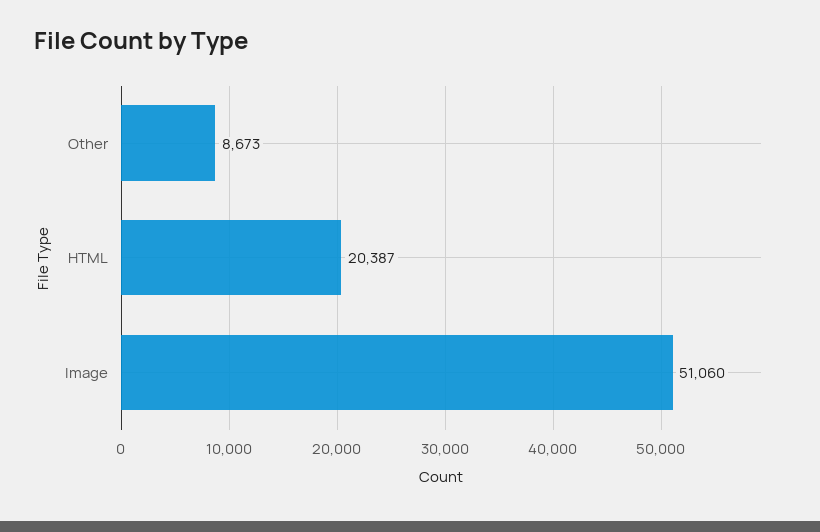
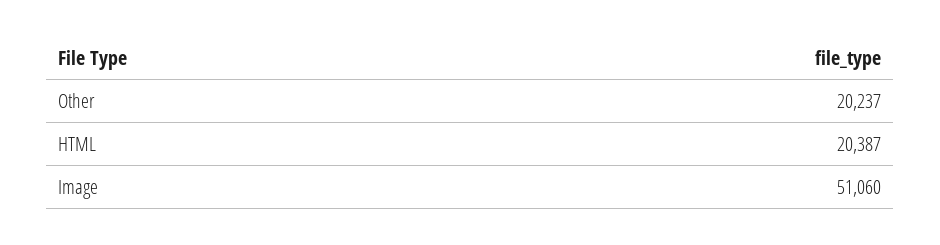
  {
-   "Other": 8673,
+   "Other": 20237,
    "HTML": 20387,
    "Image": 51060
  }

